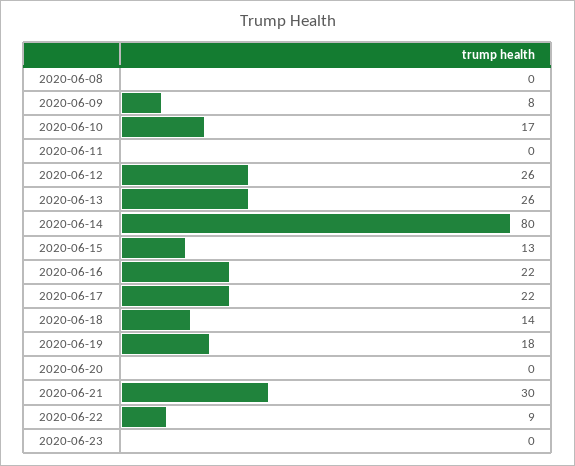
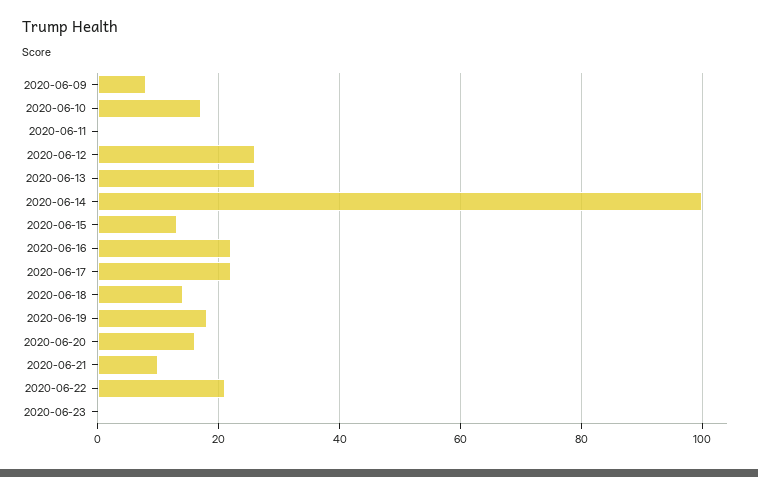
  {
-   "2020-06-08": 0,
    "2020-06-09": 8,
    "2020-06-10": 17,
    "2020-06-11": 0,
    "2020-06-12": 26,
    "2020-06-13": 26,
-   "2020-06-14": 80,
+   "2020-06-14": 100,
    "2020-06-15": 13,
    "2020-06-16": 22,
    "2020-06-17": 22,
    "2020-06-18": 14,
    "2020-06-19": 18,
-   "2020-06-20": 0,
+   "2020-06-20": 15,
-   "2020-06-21": 30,
+   "2020-06-21": 10,
-   "2020-06-22": 9,
+   "2020-06-22": 20,
    "2020-06-23": 0
  }

